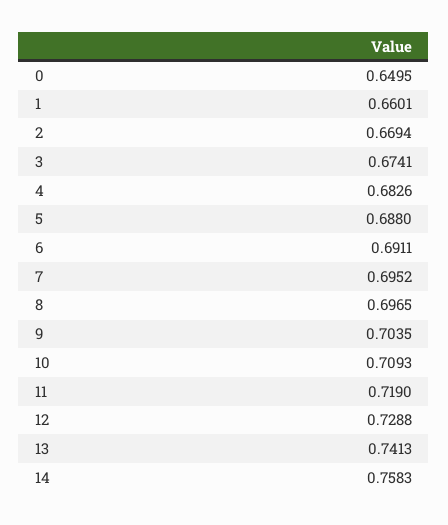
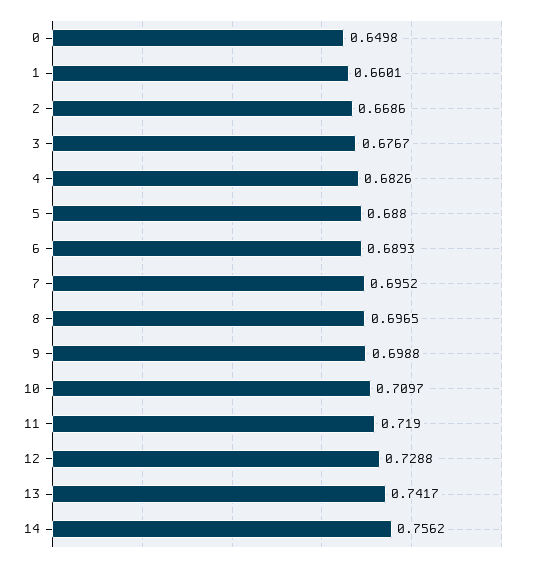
  {
-   "0": 0.6495,
+   "0": 0.6498,
    "1": 0.6601,
-   "2": 0.6694,
+   "2": 0.6686,
-   "3": 0.6741,
+   "3": 0.6767,
    "4": 0.6826,
    "5": 0.688,
-   "6": 0.6911,
+   "6": 0.6893,
    "7": 0.6952,
    "8": 0.6965,
-   "9": 0.7035,
+   "9": 0.6988,
-   "10": 0.7093,
+   "10": 0.7097,
    "11": 0.719,
    "12": 0.7288,
-   "13": 0.7413,
+   "13": 0.7417,
-   "14": 0.7583
+   "14": 0.7562
  }

